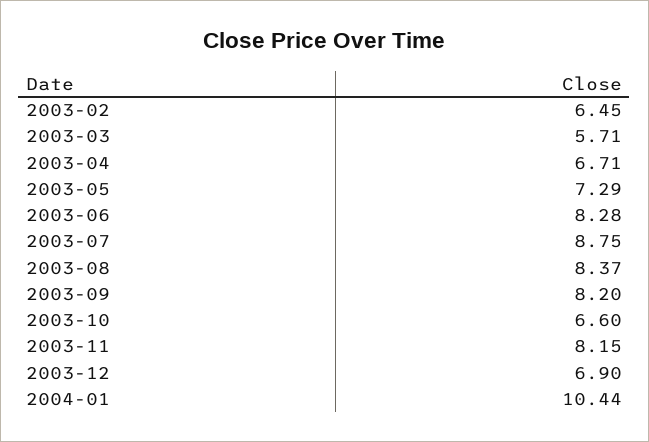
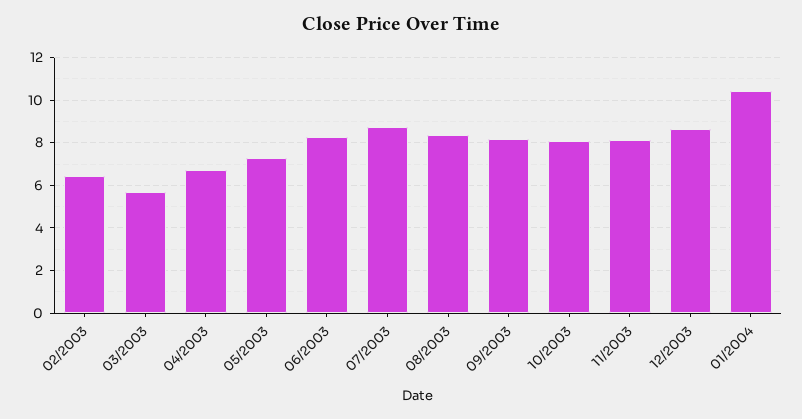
  {
    "2003-02": 6.45,
    "2003-03": 5.71,
    "2003-04": 6.71,
    "2003-05": 7.29,
    "2003-06": 8.28,
    "2003-07": 8.75,
    "2003-08": 8.37,
    "2003-09": 8.2,
-   "2003-10": 6.6,
+   "2003-10": 8,
    "2003-11": 8.15,
-   "2003-12": 6.9,
+   "2003-12": 8.5,
    "2004-01": 10.44
  }

